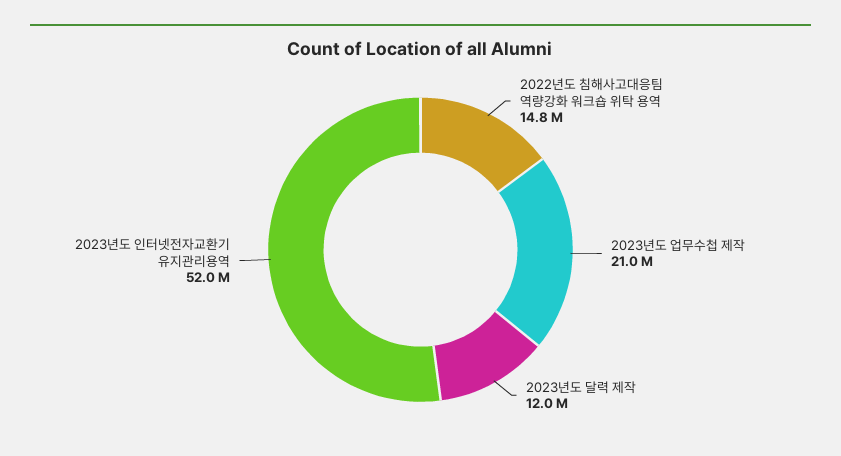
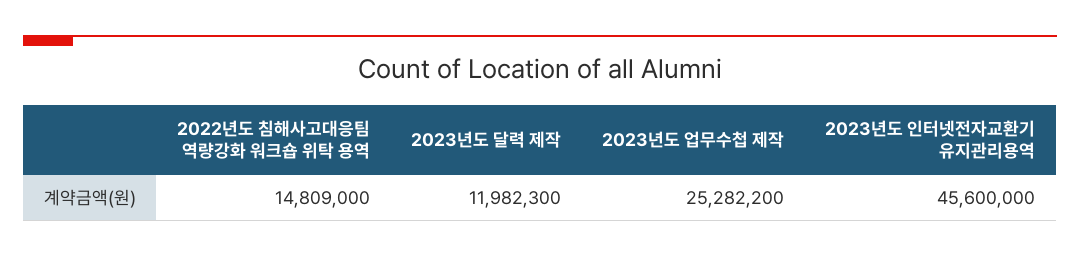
  {
    "2022년도 침해사고대응팀 역량강화 워크숍 위탁 용역": 14809000,
-   "2023년도 업무수첩 제작": 21000000,
+   "2023년도 업무수첩 제작": 25282200,
    "2023년도 달력 제작": 11982300,
-   "2023년도 인터넷전자교환기 유지관리용역": 52000000
+   "2023년도 인터넷전자교환기 유지관리용역": 45600000
  }

